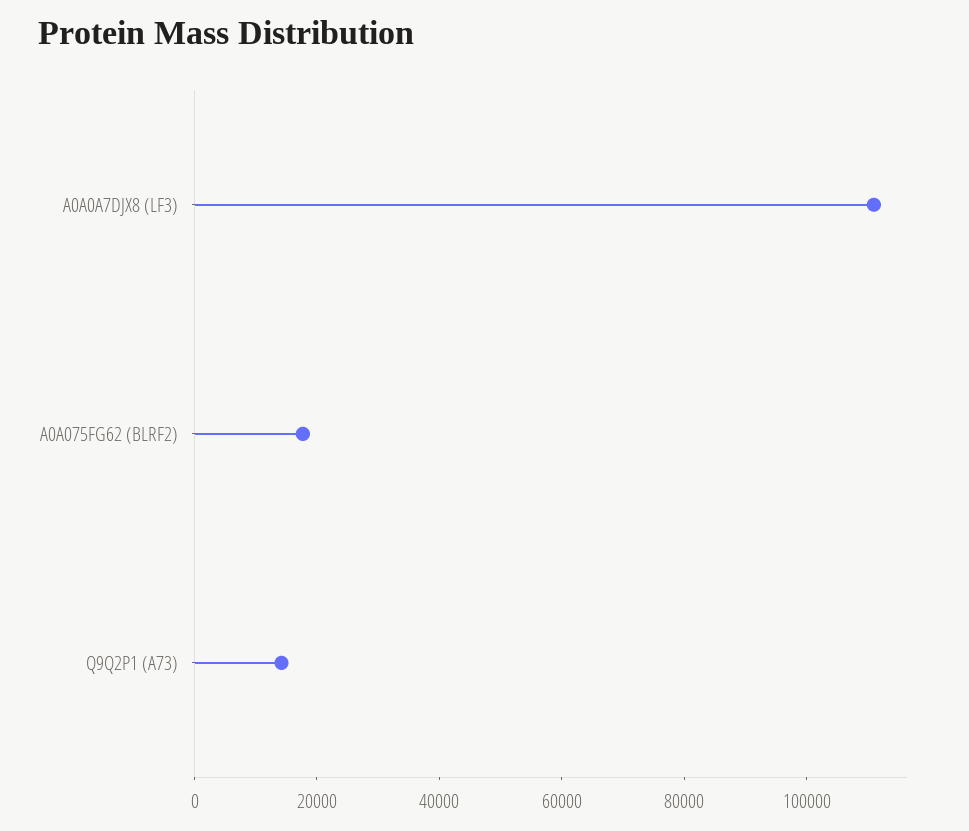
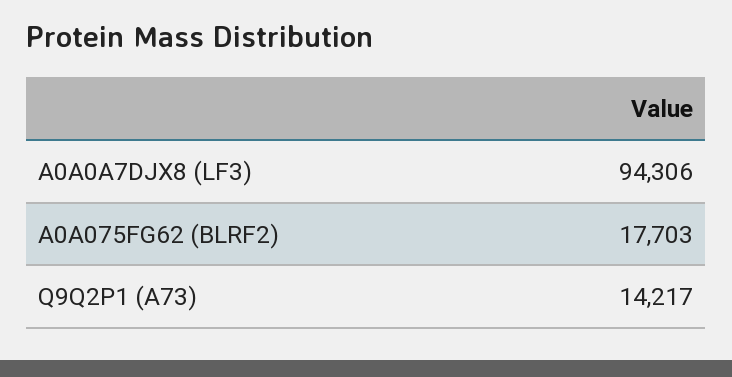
  {
-   "A0A0A7DJX8 (LF3)": 110000,
+   "A0A0A7DJX8 (LF3)": 94306,
    "A0A075FG62 (BLRF2)": 17703,
    "Q9Q2P1 (A73)": 14217
  }

